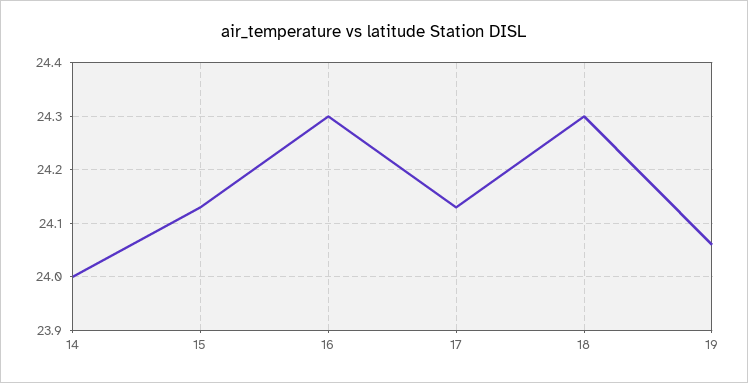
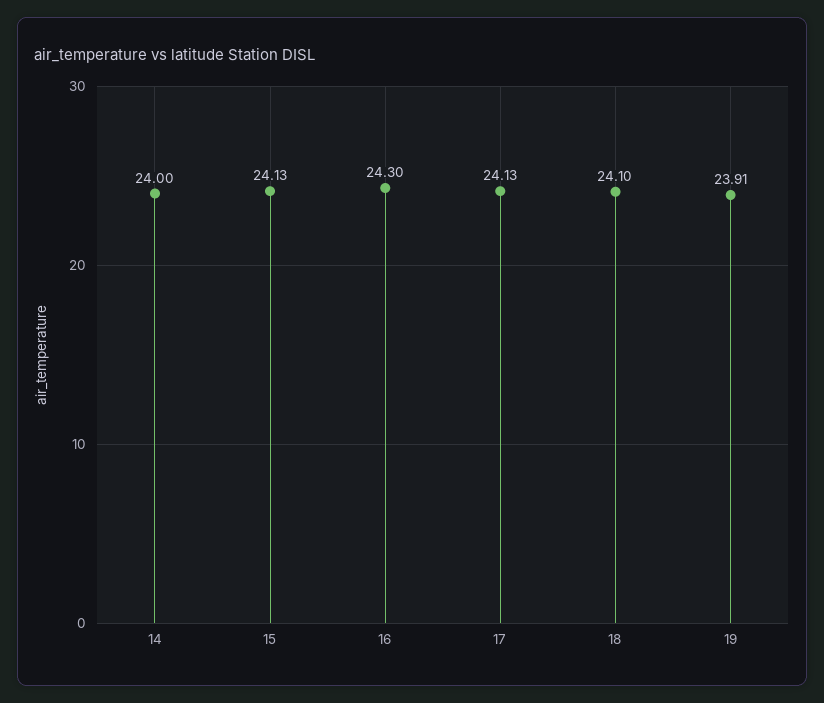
  {
    "14": 24,
    "15": 24.13,
    "16": 24.3,
    "17": 24.13,
-   "18": 24.3,
+   "18": 24.1,
-   "19": 24.05
+   "19": 23.91
  }

